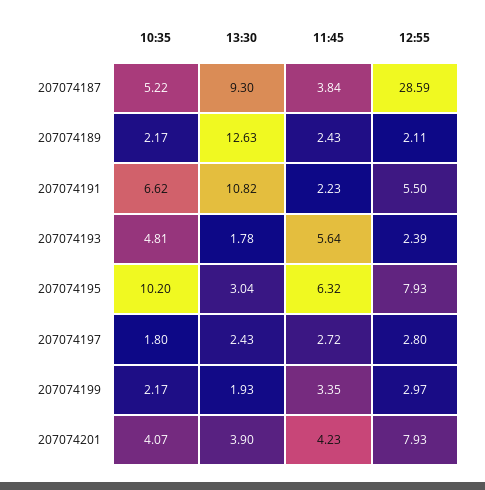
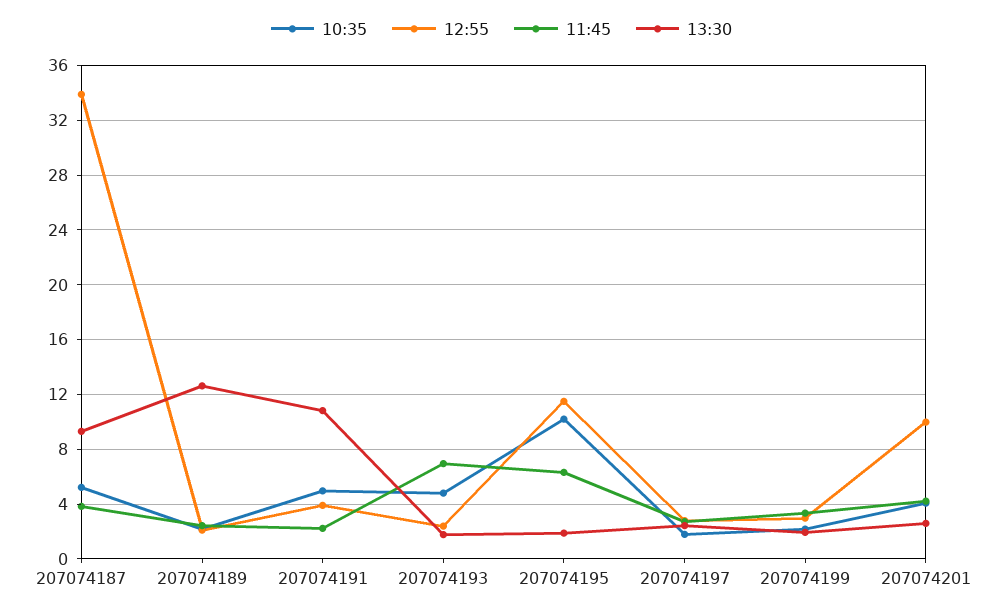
  {
    "10:35": {
      "207074187": 5.22,
      "207074189": 2.17,
-     "207074191": 6.62,
+     "207074191": 5,
      "207074193": 4.81,
      "207074195": 10.2,
      "207074197": 1.8,
      "207074199": 2.17,
      "207074201": 4.07
    },
    "13:30": {
      "207074187": 9.3,
      "207074189": 12.63,
      "207074191": 10.82,
      "207074193": 1.78,
-     "207074195": 3.04,
+     "207074195": 2,
      "207074197": 2.43,
      "207074199": 1.93,
-     "207074201": 3.9
+     "207074201": 2.5
    },
    "11:45": {
      "207074187": 3.84,
      "207074189": 2.43,
      "207074191": 2.23,
-     "207074193": 5.64,
+     "207074193": 7,
      "207074195": 6.32,
      "207074197": 2.72,
      "207074199": 3.35,
      "207074201": 4.23
    },
    "12:55": {
-     "207074187": 28.59,
+     "207074187": 34,
      "207074189": 2.11,
-     "207074191": 5.5,
+     "207074191": 4,
      "207074193": 2.39,
-     "207074195": 7.93,
+     "207074195": 11.5,
      "207074197": 2.8,
      "207074199": 2.97,
-     "207074201": 7.93
+     "207074201": 10
    }
  }

